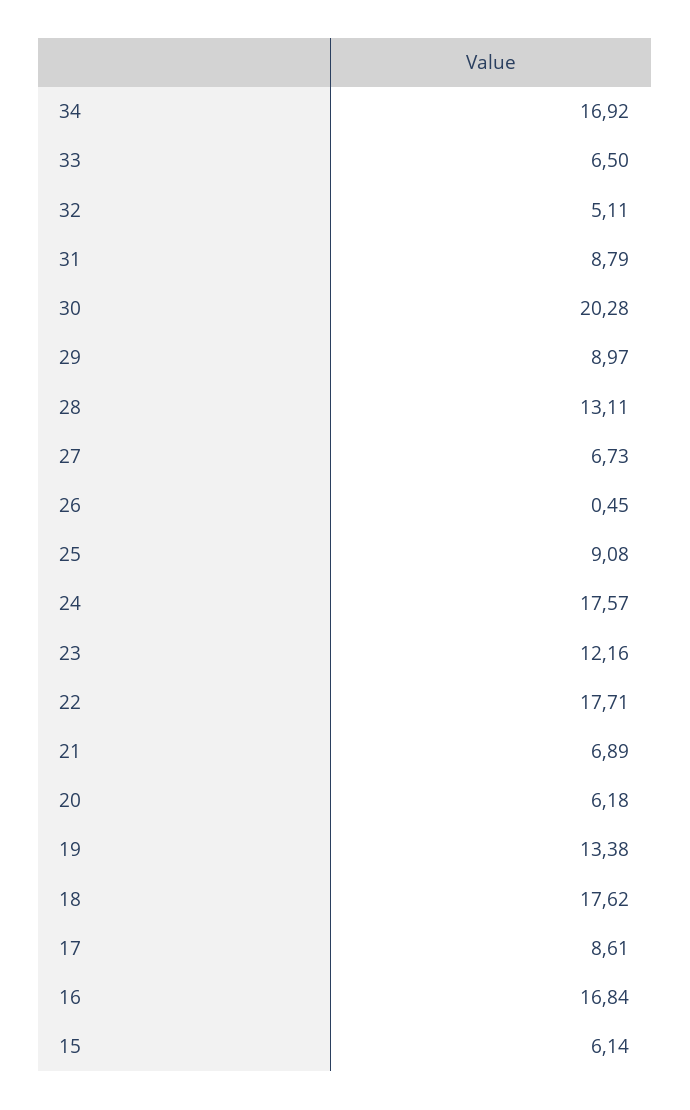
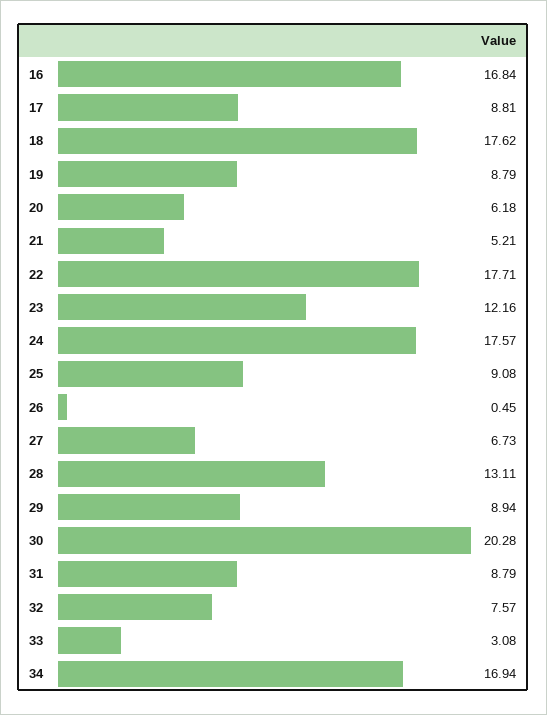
  {
-   "34": 16.92,
+   "34": 16.94,
-   "33": 6.5,
+   "33": 3.08,
-   "32": 5.11,
+   "32": 7.57,
    "31": 8.79,
    "30": 20.28,
-   "29": 8.97,
+   "29": 8.94,
    "28": 13.11,
    "27": 6.73,
    "26": 0.45,
    "25": 9.08,
    "24": 17.57,
    "23": 12.16,
    "22": 17.71,
-   "21": 6.89,
+   "21": 5.21,
    "20": 6.18,
-   "19": 13.38,
+   "19": 8.79,
    "18": 17.62,
-   "17": 8.61,
+   "17": 8.81,
-   "16": 16.84,
+   "16": 16.84
-   "15": 6.14
  }

